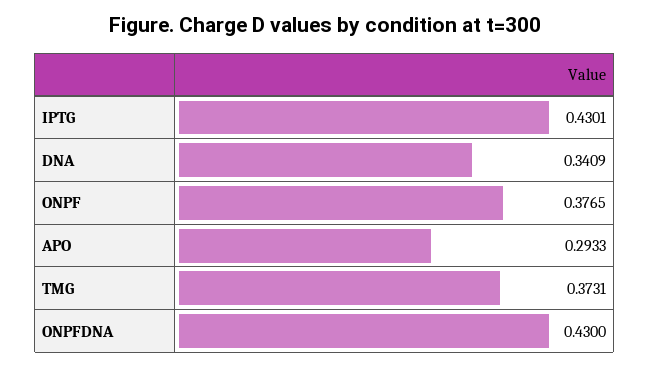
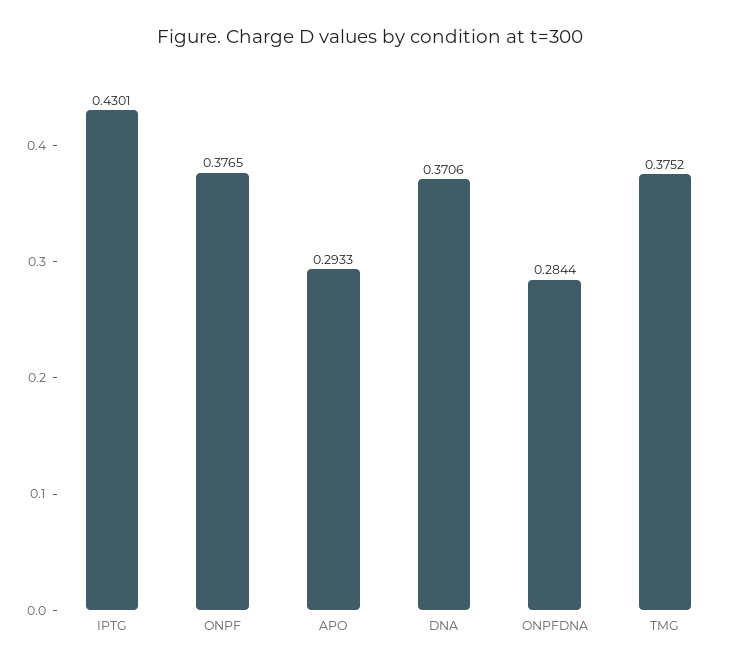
  {
    "IPTG": 0.4301,
-   "DNA": 0.3409,
+   "DNA": 0.3706,
    "ONPF": 0.3765,
    "APO": 0.2933,
-   "TMG": 0.3731,
+   "TMG": 0.3752,
-   "ONPFDNA": 0.43
+   "ONPFDNA": 0.2844
  }

